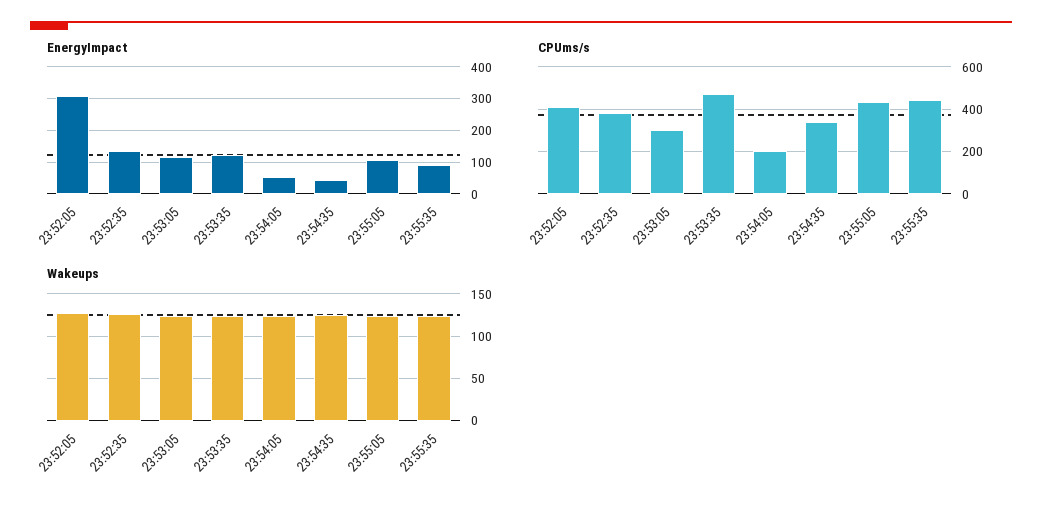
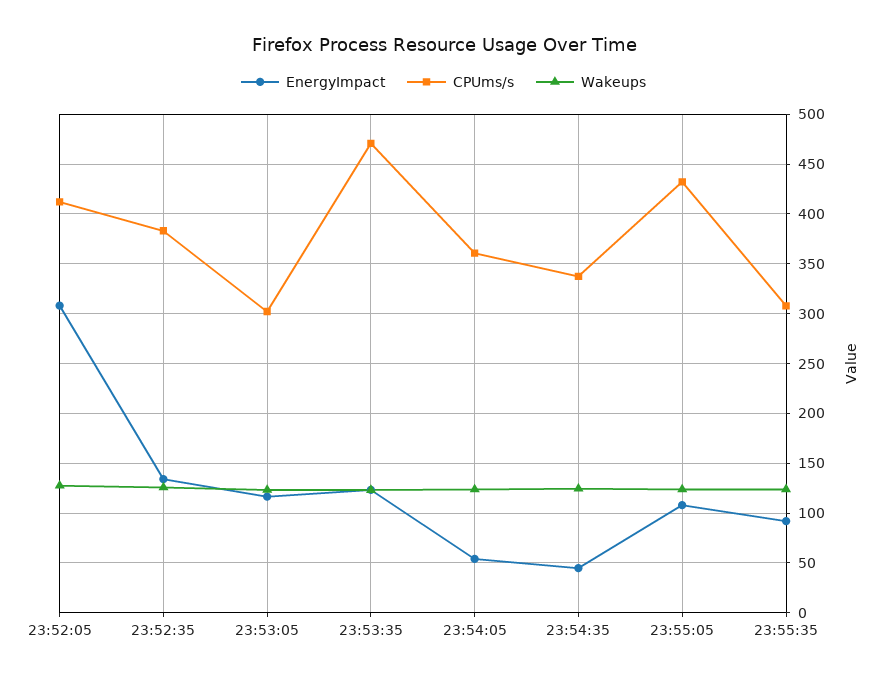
  {
    "EnergyImpact": {
      "23:52:05": 310,
      "23:52:35": 130,
      "23:53:05": 120,
      "23:53:35": 120,
      "23:54:05": 50,
      "23:54:35": 40,
      "23:55:05": 110,
      "23:55:35": 90
    },
    "CPUms/s": {
      "23:52:05": 410,
      "23:52:35": 380,
      "23:53:05": 300,
      "23:53:35": 470,
-     "23:54:05": 200,
+     "23:54:05": 360,
      "23:54:35": 340,
      "23:55:05": 430,
-     "23:55:35": 450
+     "23:55:35": 310
    },
    "Wakeups": {
      "23:52:05": 130,
      "23:52:35": 130,
      "23:53:05": 120,
      "23:53:35": 120,
      "23:54:05": 120,
      "23:54:35": 120,
      "23:55:05": 120,
      "23:55:35": 120
    }
  }

